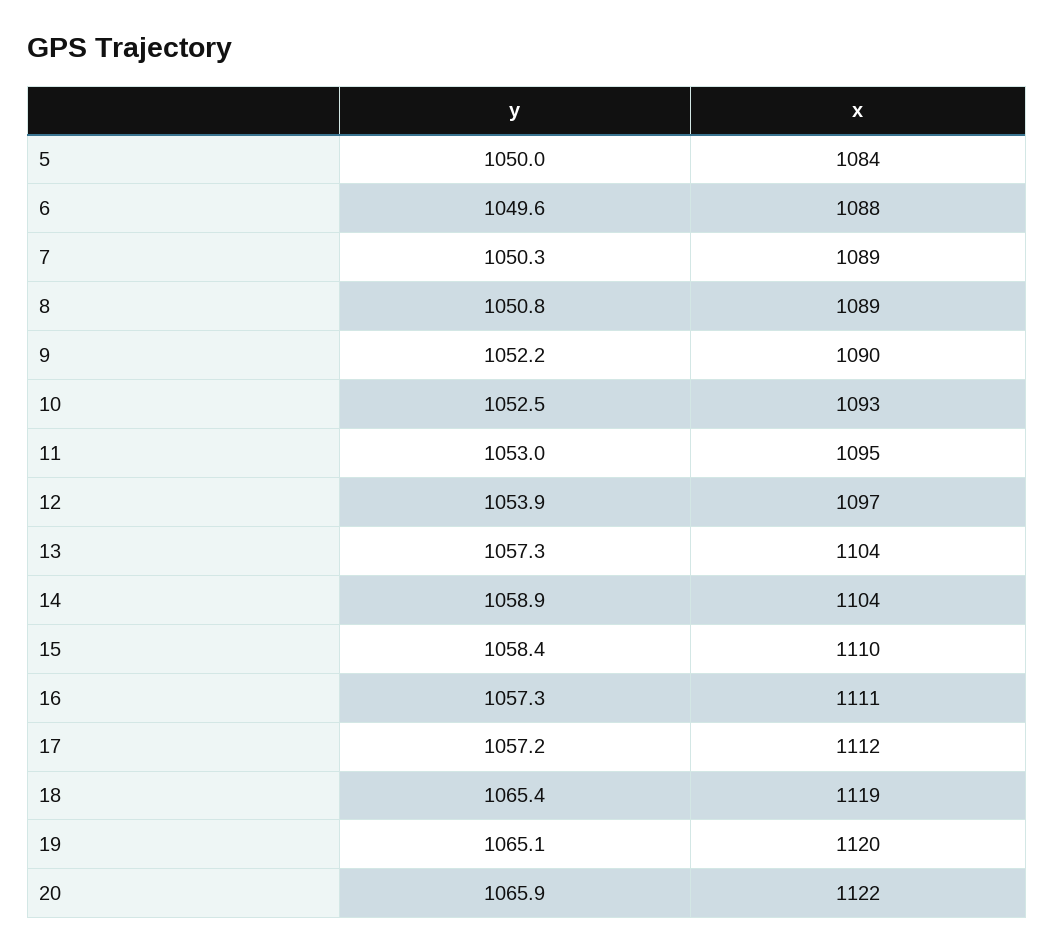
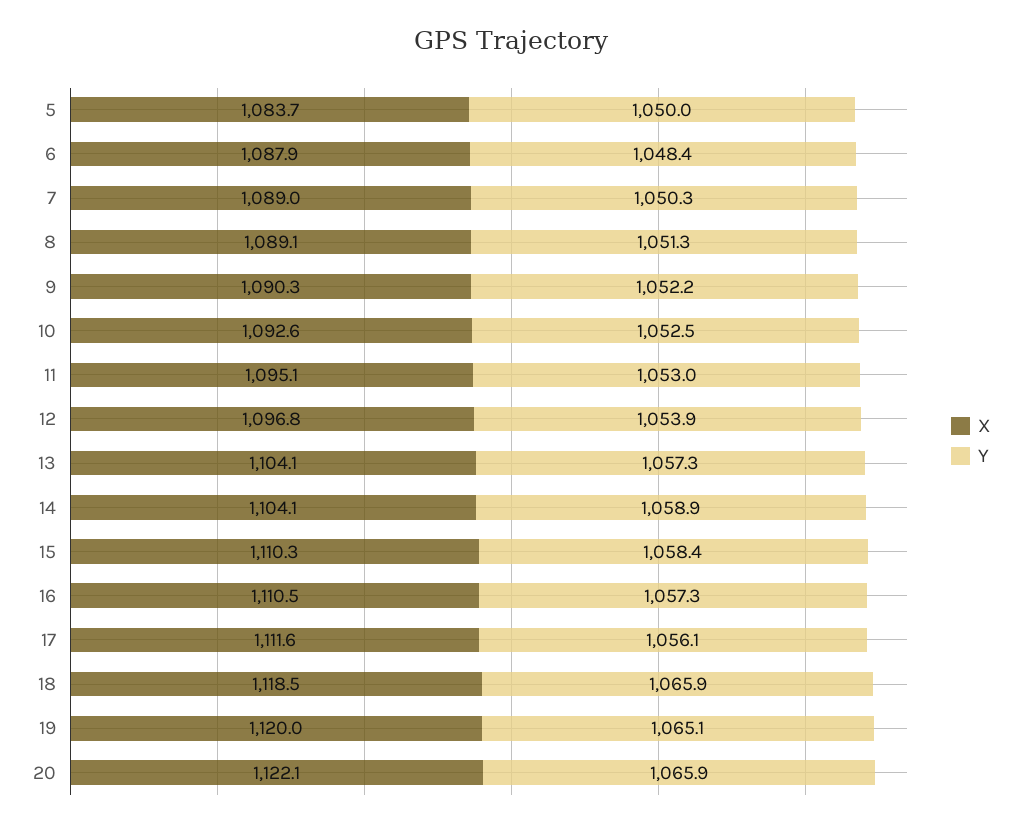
  {
    "y": {
      "5": 1050,
-     "6": 1049.6,
+     "6": 1048.4,
      "7": 1050.3,
-     "8": 1050.8,
+     "8": 1051.3,
      "9": 1052.2,
      "10": 1052.5,
      "11": 1053,
      "12": 1053.9,
      "13": 1057.3,
      "14": 1058.9,
      "15": 1058.4,
      "16": 1057.3,
-     "17": 1057.2,
+     "17": 1056.1,
-     "18": 1065.4,
+     "18": 1065.9,
      "19": 1065.1,
      "20": 1065.9
    },
    "x": {
      "5": 1083.7,
      "6": 1087.9,
      "7": 1089,
      "8": 1089.1,
      "9": 1090.3,
      "10": 1092.6,
      "11": 1095.1,
      "12": 1096.8,
      "13": 1104.1,
      "14": 1104.1,
      "15": 1110.3,
      "16": 1110.5,
      "17": 1111.6,
      "18": 1118.5,
      "19": 1120,
      "20": 1122.1
    }
  }

